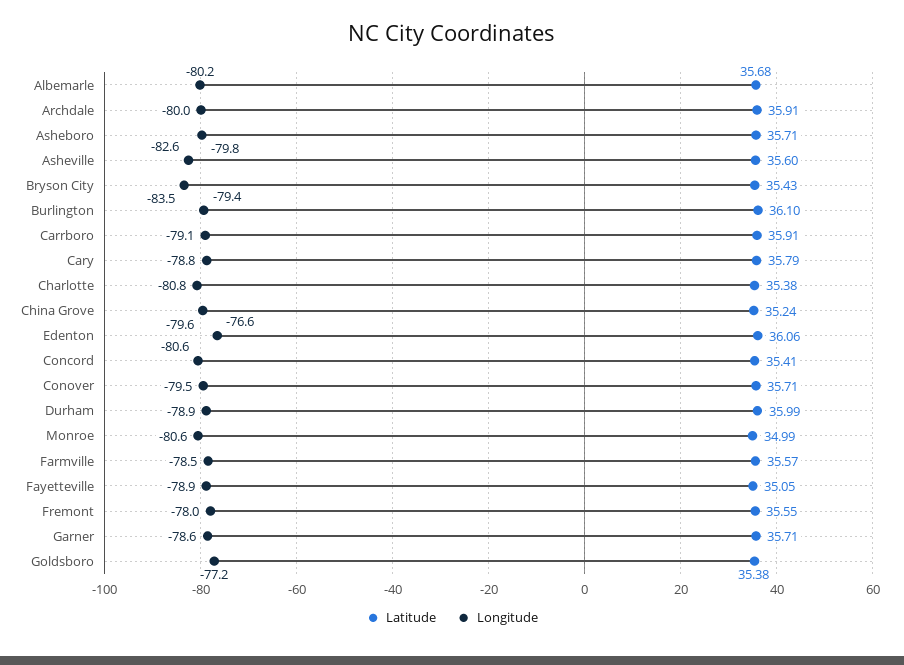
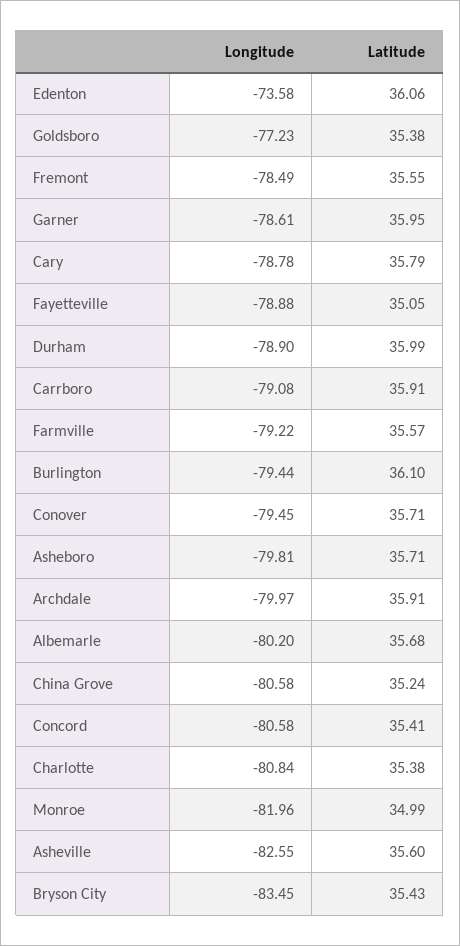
  {
    "Latitude": {
      "Albemarle": 35.68,
      "Archdale": 35.91,
      "Asheboro": 35.71,
      "Asheville": 35.6,
      "Bryson City": 35.43,
      "Burlington": 36.1,
      "Carrboro": 35.91,
      "Cary": 35.79,
      "Charlotte": 35.38,
      "China Grove": 35.24,
      "Edenton": 36.06,
      "Concord": 35.41,
      "Conover": 35.71,
      "Durham": 35.99,
      "Monroe": 34.99,
      "Farmville": 35.57,
      "Fayetteville": 35.05,
      "Fremont": 35.55,
-     "Garner": 35.71,
+     "Garner": 35.95,
      "Goldsboro": 35.38
    },
    "Longitude": {
      "Albemarle": -80.2,
      "Archdale": -79.97,
      "Asheboro": -79.81,
      "Asheville": -82.55,
      "Bryson City": -83.45,
      "Burlington": -79.44,
      "Carrboro": -79.08,
      "Cary": -78.78,
      "Charlotte": -80.84,
-     "China Grove": -79.6,
+     "China Grove": -80.58,
-     "Edenton": -76.6,
+     "Edenton": -73.58,
      "Concord": -80.58,
      "Conover": -79.45,
      "Durham": -78.9,
-     "Monroe": -80.6,
+     "Monroe": -81.96,
-     "Farmville": -78.5,
+     "Farmville": -79.22,
      "Fayetteville": -78.88,
-     "Fremont": -78,
+     "Fremont": -78.49,
      "Garner": -78.61,
      "Goldsboro": -77.23
    }
  }

